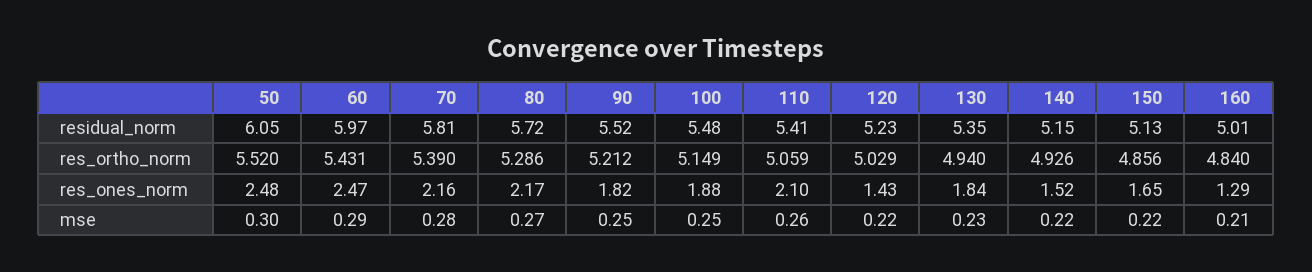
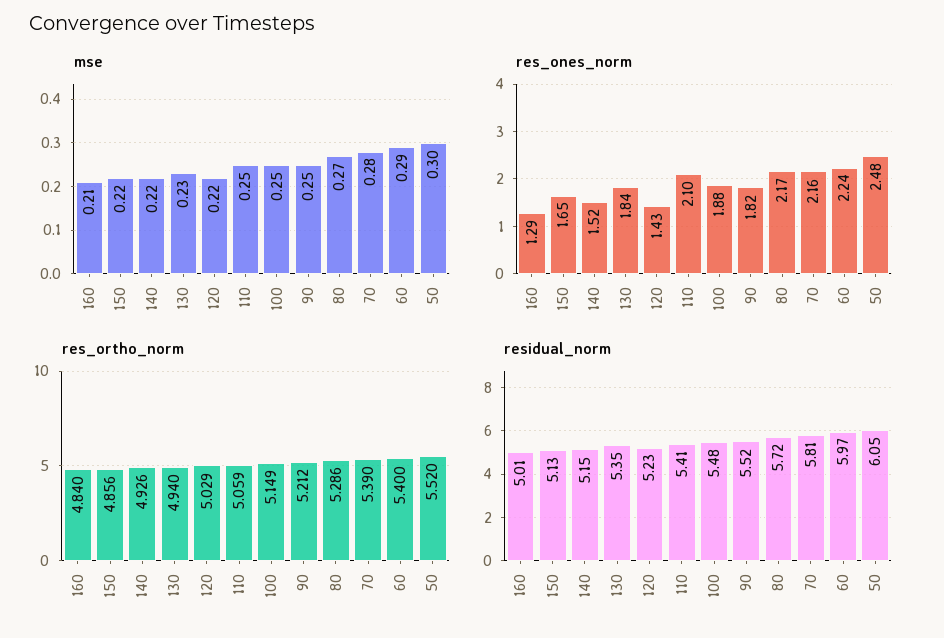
  {
    "residual_norm": {
      "50": 6.05,
      "60": 5.97,
      "70": 5.81,
      "80": 5.72,
      "90": 5.52,
      "100": 5.48,
      "110": 5.41,
      "120": 5.23,
      "130": 5.35,
      "140": 5.15,
      "150": 5.13,
      "160": 5.01
    },
    "res_ortho_norm": {
      "50": 5.52,
-     "60": 5.431,
+     "60": 5.4,
      "70": 5.39,
      "80": 5.286,
      "90": 5.212,
      "100": 5.149,
      "110": 5.059,
      "120": 5.029,
      "130": 4.94,
      "140": 4.926,
      "150": 4.856,
      "160": 4.84
    },
    "res_ones_norm": {
      "50": 2.48,
-     "60": 2.47,
+     "60": 2.24,
      "70": 2.16,
      "80": 2.17,
      "90": 1.82,
      "100": 1.88,
      "110": 2.1,
      "120": 1.43,
      "130": 1.84,
      "140": 1.52,
      "150": 1.65,
      "160": 1.29
    },
    "mse": {
      "50": 0.3,
      "60": 0.29,
      "70": 0.28,
      "80": 0.27,
      "90": 0.25,
      "100": 0.25,
-     "110": 0.26,
+     "110": 0.25,
      "120": 0.22,
      "130": 0.23,
      "140": 0.22,
      "150": 0.22,
      "160": 0.21
    }
  }

